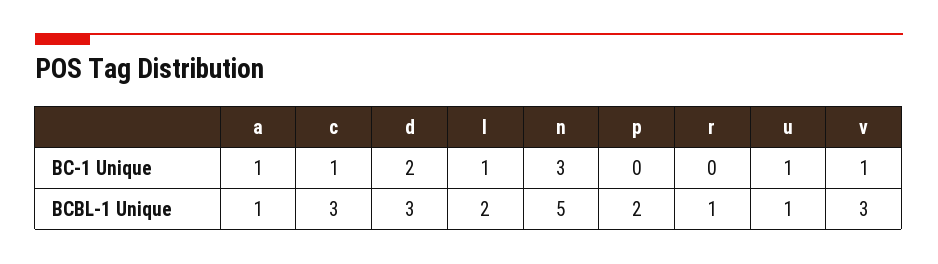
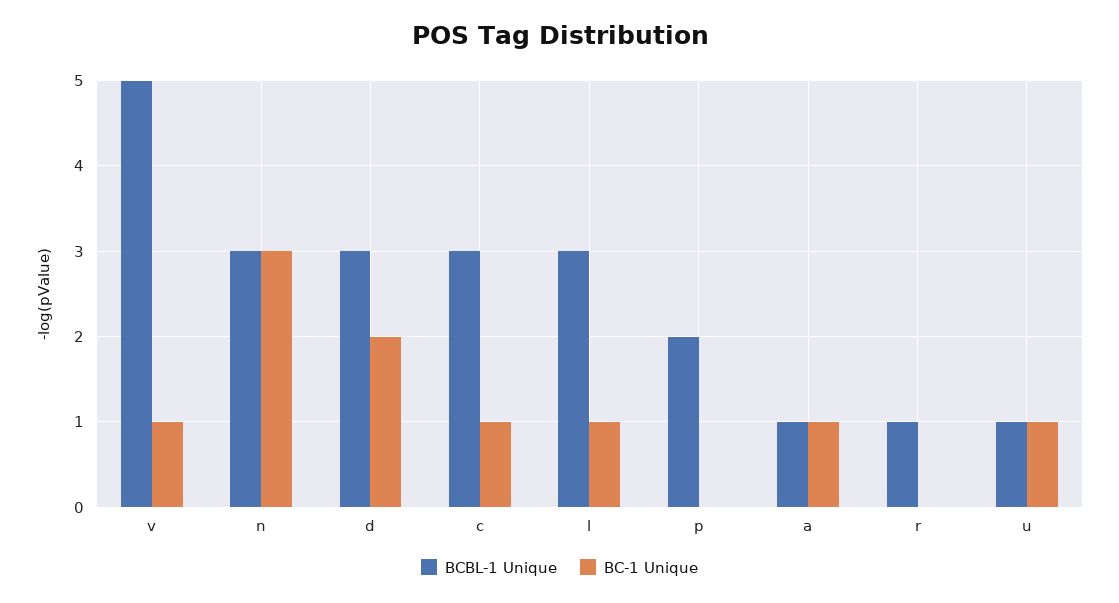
  {
    "BC-1 Unique": {
      "a": 1,
      "c": 1,
      "d": 2,
      "l": 1,
      "n": 3,
      "p": 0,
      "r": 0,
      "u": 1,
      "v": 1
    },
    "BCBL-1 Unique": {
      "a": 1,
      "c": 3,
      "d": 3,
-     "l": 2,
+     "l": 3,
-     "n": 5,
+     "n": 3,
      "p": 2,
      "r": 1,
      "u": 1,
-     "v": 3
+     "v": 5
    }
  }

